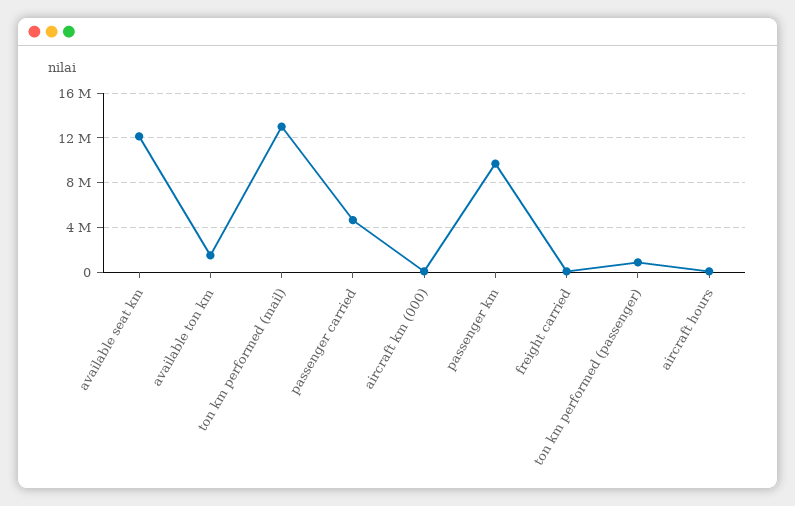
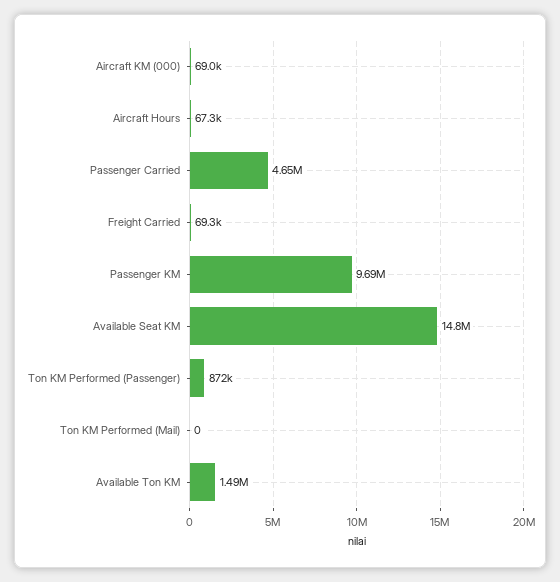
  {
-   "available seat km": 12000000,
+   "available seat km": 14800000,
    "available ton km": 1490000,
-   "ton km performed (mail)": 13000000,
+   "ton km performed (mail)": 0,
    "passenger carried": 4650000,
    "aircraft km (000)": 69000,
    "passenger km": 9690000,
    "freight carried": 69300,
    "ton km performed (passenger)": 872000,
    "aircraft hours": 67300
  }

